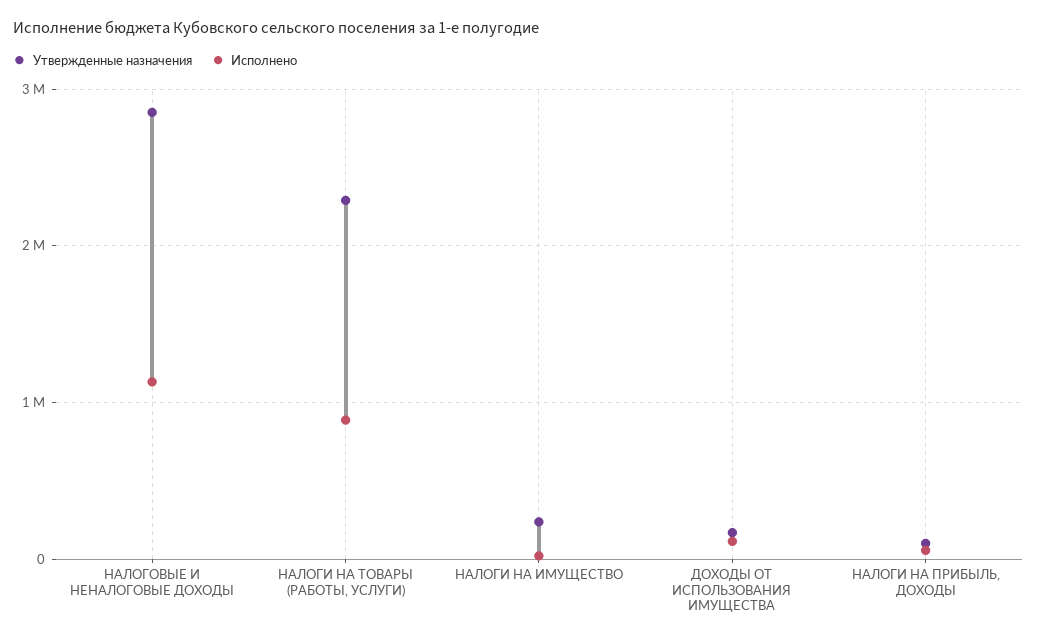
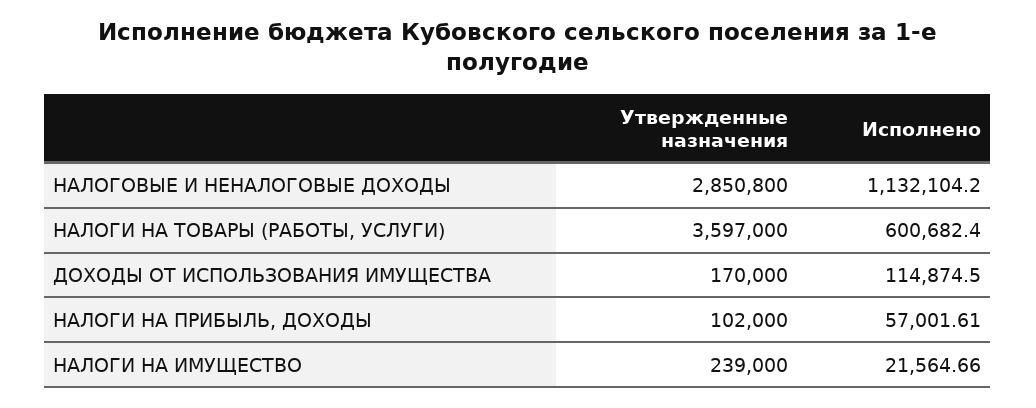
  {
    "Утвержденные назначения": {
      "НАЛОГОВЫЕ И НЕНАЛОГОВЫЕ ДОХОДЫ": 2850800,
-     "НАЛОГИ НА ТОВАРЫ (РАБОТЫ, УСЛУГИ)": 2300000,
+     "НАЛОГИ НА ТОВАРЫ (РАБОТЫ, УСЛУГИ)": 3597000,
      "НАЛОГИ НА ИМУЩЕСТВО": 239000,
      "ДОХОДЫ ОТ ИСПОЛЬЗОВАНИЯ ИМУЩЕСТВА": 170000,
      "НАЛОГИ НА ПРИБЫЛЬ, ДОХОДЫ": 102000
    },
    "Исполнено": {
      "НАЛОГОВЫЕ И НЕНАЛОГОВЫЕ ДОХОДЫ": 1132104.2,
-     "НАЛОГИ НА ТОВАРЫ (РАБОТЫ, УСЛУГИ)": 900000,
+     "НАЛОГИ НА ТОВАРЫ (РАБОТЫ, УСЛУГИ)": 600682.4,
      "НАЛОГИ НА ИМУЩЕСТВО": 21564.66,
      "ДОХОДЫ ОТ ИСПОЛЬЗОВАНИЯ ИМУЩЕСТВА": 114874.5,
      "НАЛОГИ НА ПРИБЫЛЬ, ДОХОДЫ": 57001.61
    }
  }

